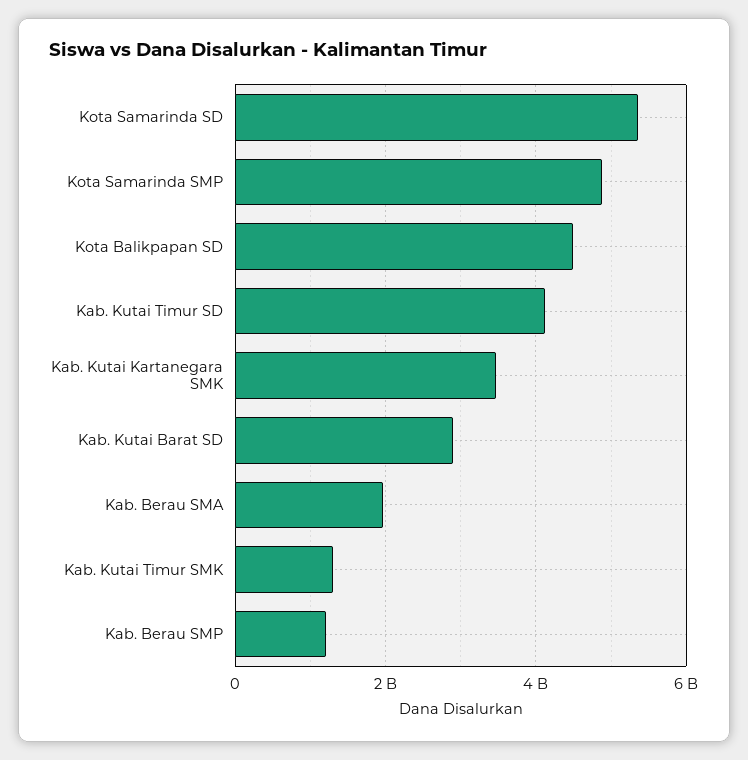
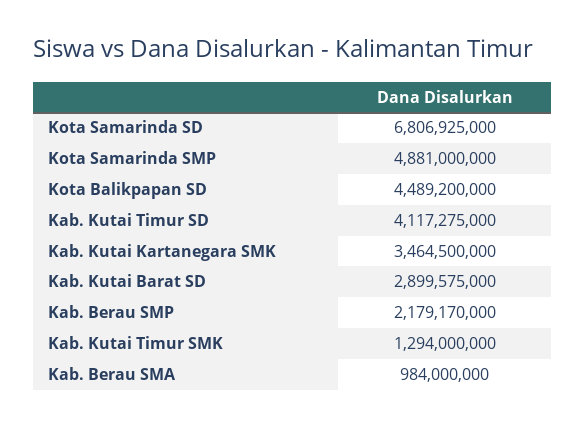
  {
-   "Kota Samarinda SD": 5400000000,
+   "Kota Samarinda SD": 6806925000,
    "Kota Samarinda SMP": 4881000000,
    "Kota Balikpapan SD": 4489200000,
    "Kab. Kutai Timur SD": 4117275000,
    "Kab. Kutai Kartanegara SMK": 3464500000,
    "Kab. Kutai Barat SD": 2899575000,
-   "Kab. Berau SMA": 2000000000,
+   "Kab. Berau SMA": 984000000,
    "Kab. Kutai Timur SMK": 1294000000,
-   "Kab. Berau SMP": 1200000000
+   "Kab. Berau SMP": 2179170000
  }

